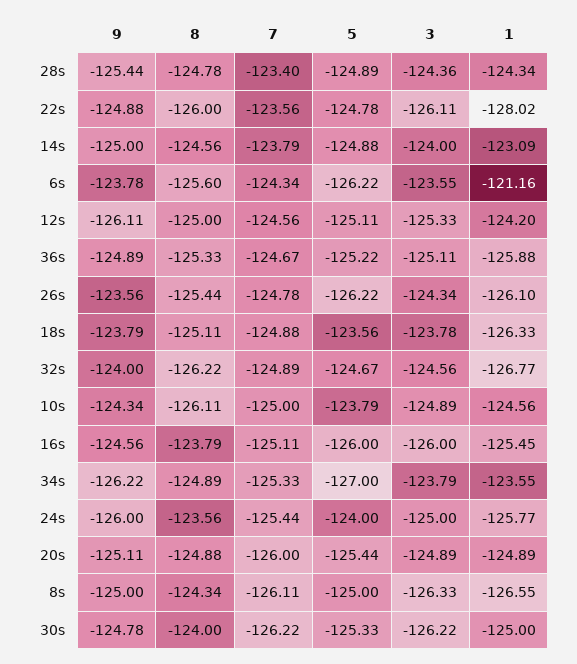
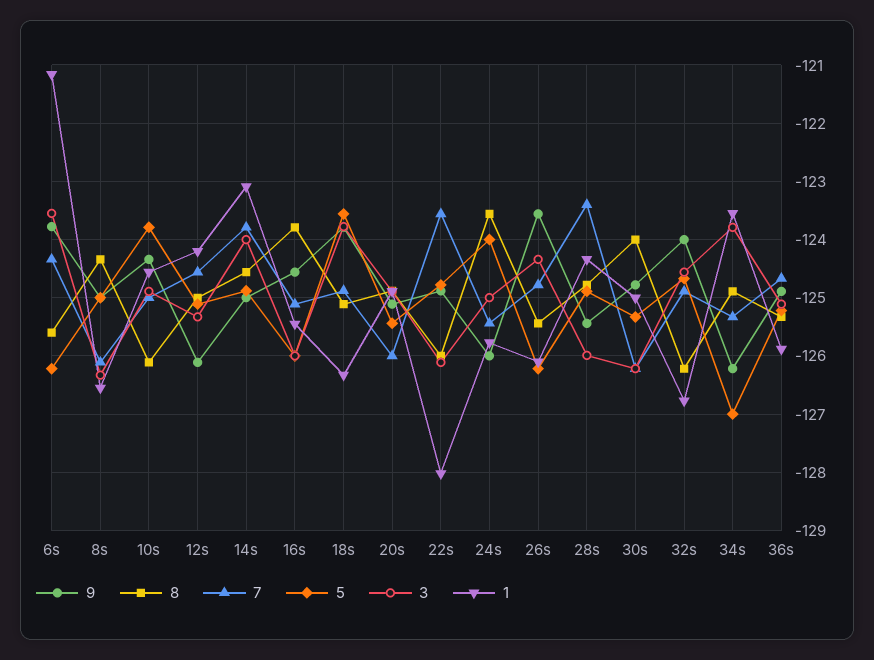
  {
    "9": {
      "28s": -125.44,
      "22s": -124.88,
      "14s": -125,
      "6s": -123.78,
      "12s": -126.11,
      "36s": -124.89,
      "26s": -123.56,
      "18s": -123.79,
      "32s": -124,
      "10s": -124.34,
      "16s": -124.56,
      "34s": -126.22,
      "24s": -126,
      "20s": -125.11,
      "8s": -125,
      "30s": -124.78
    },
    "8": {
      "28s": -124.78,
      "22s": -126,
      "14s": -124.56,
      "6s": -125.6,
      "12s": -125,
      "36s": -125.33,
      "26s": -125.44,
      "18s": -125.11,
      "32s": -126.22,
      "10s": -126.11,
      "16s": -123.79,
      "34s": -124.89,
      "24s": -123.56,
      "20s": -124.88,
      "8s": -124.34,
      "30s": -124
    },
    "7": {
      "28s": -123.4,
      "22s": -123.56,
      "14s": -123.79,
      "6s": -124.34,
      "12s": -124.56,
      "36s": -124.67,
      "26s": -124.78,
      "18s": -124.88,
      "32s": -124.89,
      "10s": -125,
      "16s": -125.11,
      "34s": -125.33,
      "24s": -125.44,
      "20s": -126,
      "8s": -126.11,
      "30s": -126.22
    },
    "5": {
      "28s": -124.89,
      "22s": -124.78,
      "14s": -124.88,
      "6s": -126.22,
      "12s": -125.11,
      "36s": -125.22,
      "26s": -126.22,
      "18s": -123.56,
      "32s": -124.67,
      "10s": -123.79,
      "16s": -126,
      "34s": -127,
      "24s": -124,
      "20s": -125.44,
      "8s": -125,
      "30s": -125.33
    },
    "3": {
-     "28s": -124.36,
+     "28s": -126,
      "22s": -126.11,
      "14s": -124,
      "6s": -123.55,
      "12s": -125.33,
      "36s": -125.11,
      "26s": -124.34,
      "18s": -123.78,
      "32s": -124.56,
      "10s": -124.89,
      "16s": -126,
      "34s": -123.79,
      "24s": -125,
      "20s": -124.89,
      "8s": -126.33,
      "30s": -126.22
    },
    "1": {
      "28s": -124.34,
      "22s": -128.02,
      "14s": -123.09,
      "6s": -121.16,
      "12s": -124.2,
      "36s": -125.88,
      "26s": -126.1,
      "18s": -126.33,
      "32s": -126.77,
      "10s": -124.56,
      "16s": -125.45,
      "34s": -123.55,
      "24s": -125.77,
      "20s": -124.89,
      "8s": -126.55,
      "30s": -125
    }
  }

